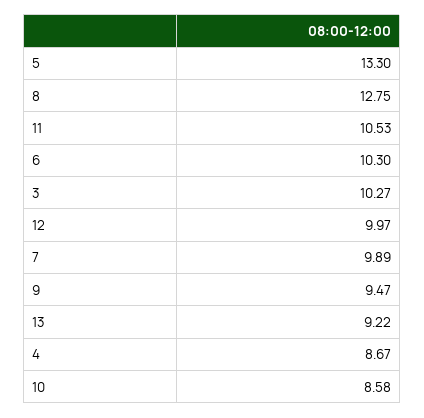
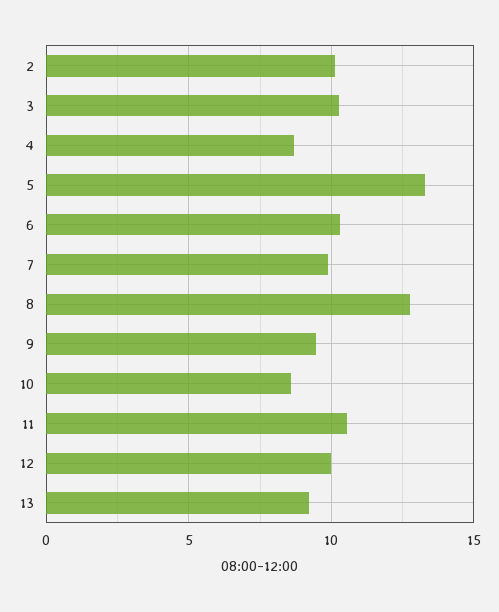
  {
    "5": 13.3,
    "8": 12.75,
    "11": 10.53,
    "6": 10.3,
    "3": 10.27,
    "12": 9.97,
    "7": 9.89,
    "9": 9.47,
    "13": 9.22,
    "4": 8.67,
-   "10": 8.58
+   "10": 8.58,
+   "2": 10
  }

